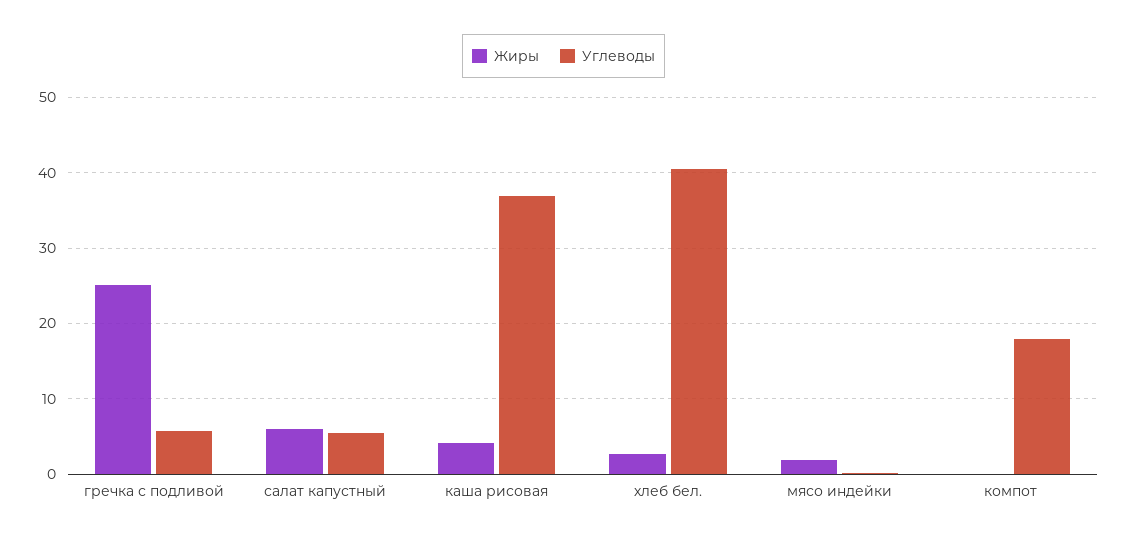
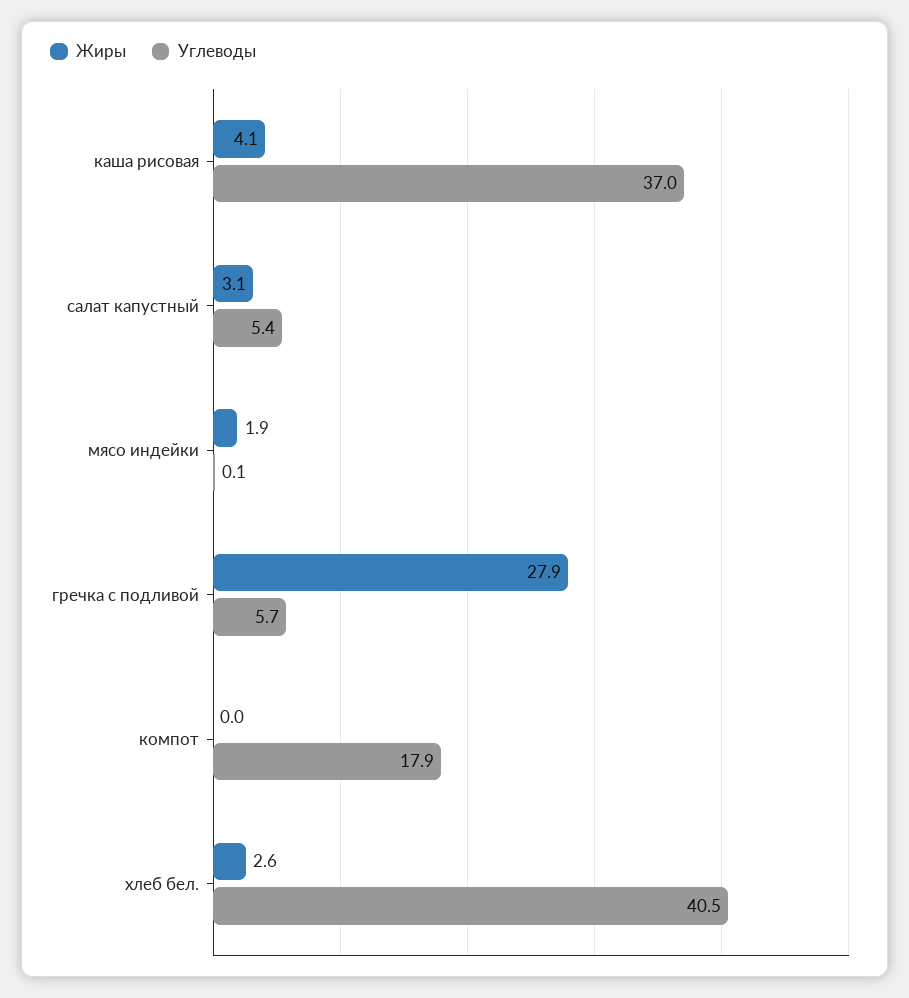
  {
    "Жиры": {
-     "гречка с подливой": 25,
+     "гречка с подливой": 27.9,
-     "салат капустный": 6,
+     "салат капустный": 3.1,
      "каша рисовая": 4.1,
      "хлеб бел.": 2.6,
      "мясо индейки": 1.9,
      "компот": 0
    },
    "Углеводы": {
      "гречка с подливой": 5.7,
      "салат капустный": 5.4,
      "каша рисовая": 37,
      "хлеб бел.": 40.5,
      "мясо индейки": 0.1,
      "компот": 17.9
    }
  }

